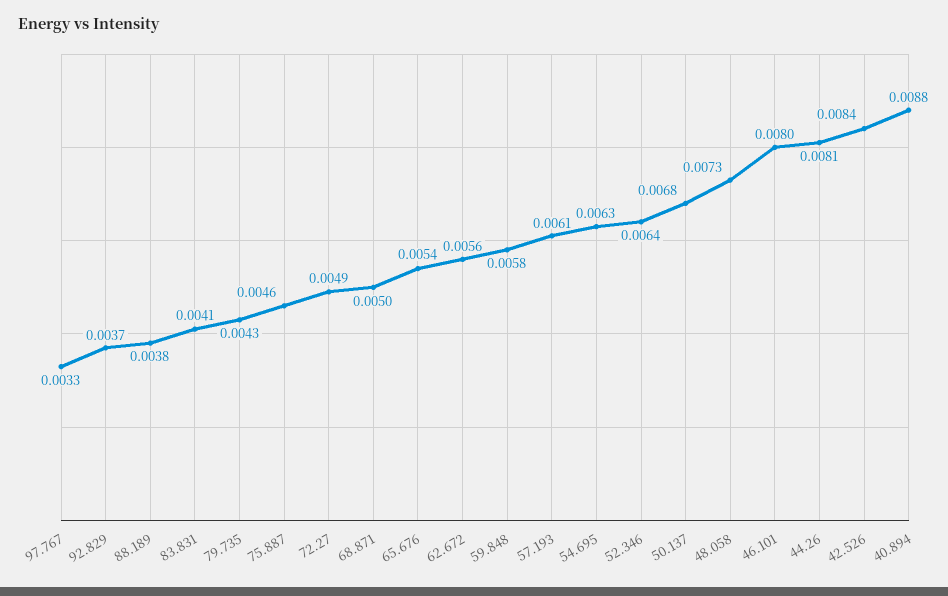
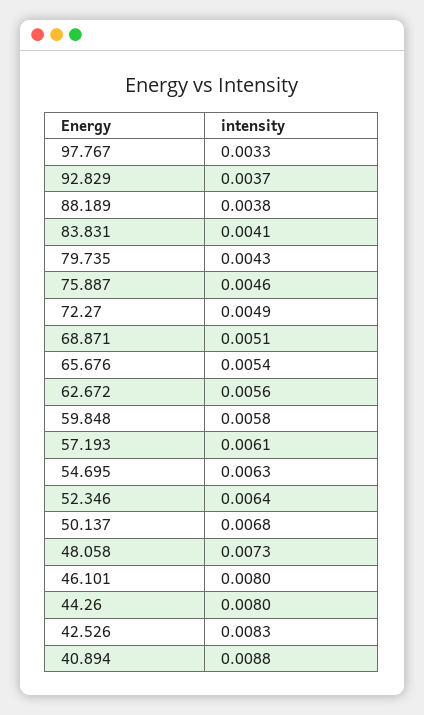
  {
    "97.767": 0.0033,
    "92.829": 0.0037,
    "88.189": 0.0038,
    "83.831": 0.0041,
    "79.735": 0.0043,
    "75.887": 0.0046,
    "72.27": 0.0049,
-   "68.871": 0.005,
+   "68.871": 0.0051,
    "65.676": 0.0054,
    "62.672": 0.0056,
    "59.848": 0.0058,
    "57.193": 0.0061,
    "54.695": 0.0063,
    "52.346": 0.0064,
    "50.137": 0.0068,
    "48.058": 0.0073,
    "46.101": 0.008,
-   "44.26": 0.0081,
+   "44.26": 0.008,
-   "42.526": 0.0084,
+   "42.526": 0.0083,
    "40.894": 0.0088
  }

